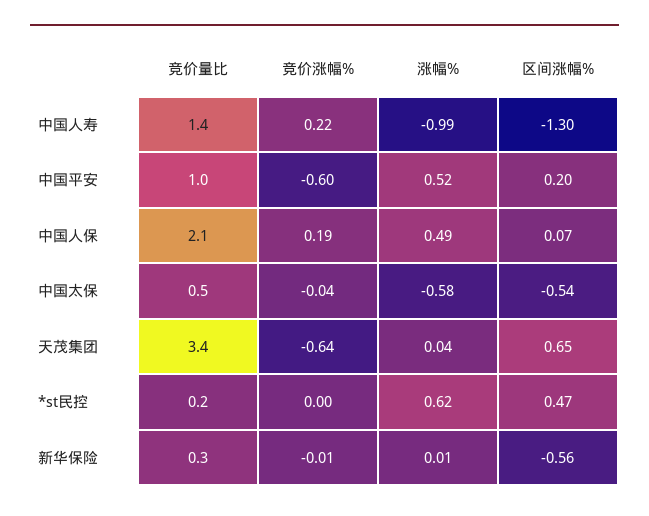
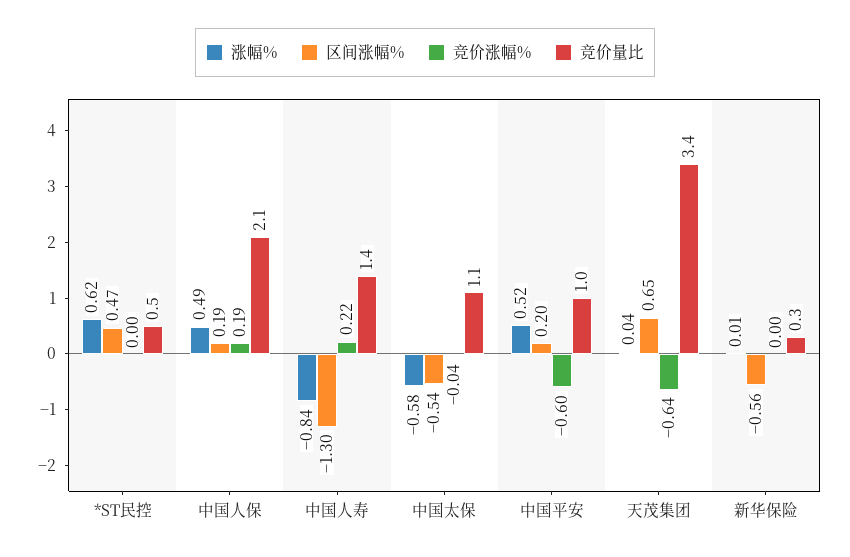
  {
    "竞价量比": {
      "中国人寿": 1.4,
      "中国平安": 1,
      "中国人保": 2.1,
-     "中国太保": 0.5,
+     "中国太保": 1.1,
      "天茂集团": 3.4,
-     "*st民控": 0.2,
+     "*st民控": 0.5,
      "新华保险": 0.3
    },
    "竞价涨幅%": {
      "中国人寿": 0.22,
      "中国平安": -0.6,
      "中国人保": 0.19,
      "中国太保": -0.04,
      "天茂集团": -0.64,
      "*st民控": 0,
-     "新华保险": -0.01
+     "新华保险": 0
    },
    "涨幅%": {
-     "中国人寿": -0.99,
+     "中国人寿": -0.84,
      "中国平安": 0.52,
      "中国人保": 0.49,
      "中国太保": -0.58,
      "天茂集团": 0.04,
      "*st民控": 0.62,
      "新华保险": 0.01
    },
    "区间涨幅%": {
      "中国人寿": -1.3,
      "中国平安": 0.2,
-     "中国人保": 0.07,
+     "中国人保": 0.19,
      "中国太保": -0.54,
      "天茂集团": 0.65,
      "*st民控": 0.47,
      "新华保险": -0.56
    }
  }

